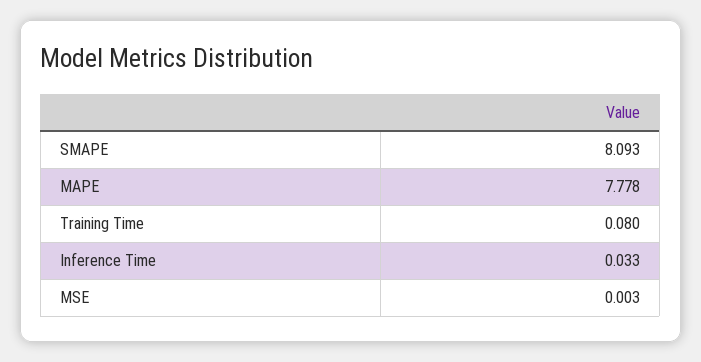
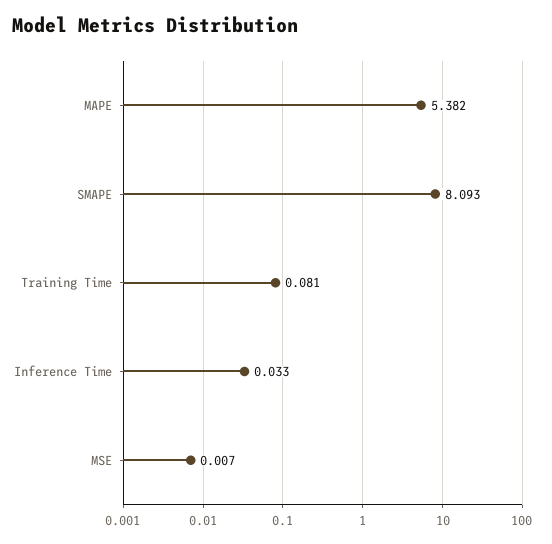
  {
    "SMAPE": 8.093,
-   "MAPE": 7.778,
+   "MAPE": 5.382,
-   "Training Time": 0.08,
+   "Training Time": 0.081,
    "Inference Time": 0.033,
-   "MSE": 0.003
+   "MSE": 0.007
  }

